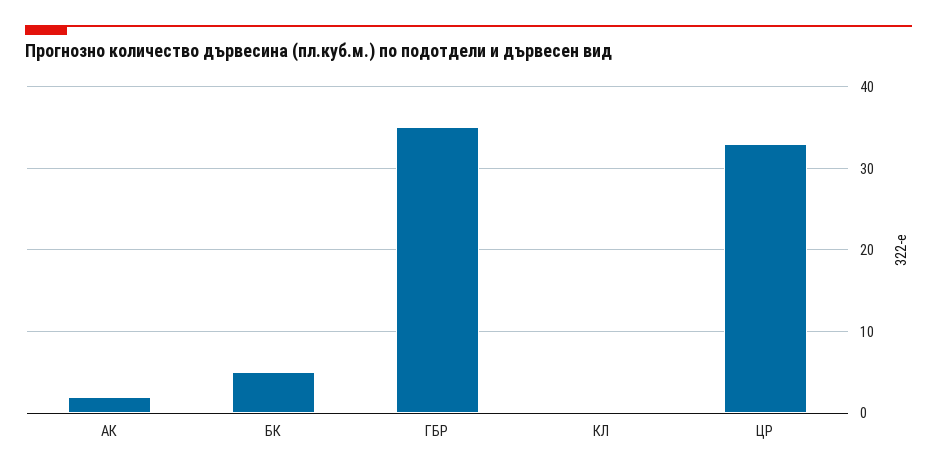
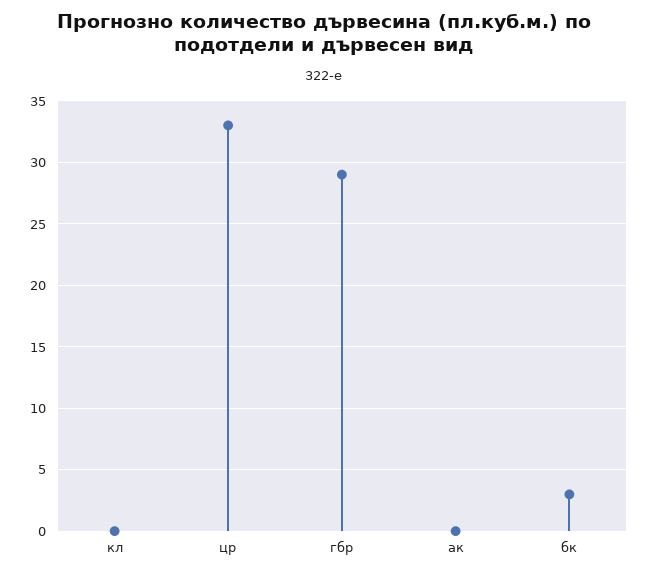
  {
-   "АК": 2,
+   "АК": 0,
-   "БК": 5,
+   "БК": 3,
-   "ГБР": 35,
+   "ГБР": 29,
    "КЛ": 0,
    "ЦР": 33
  }

